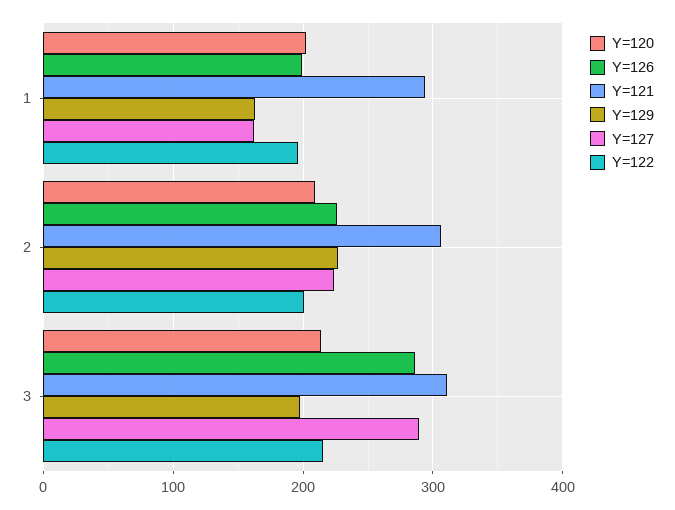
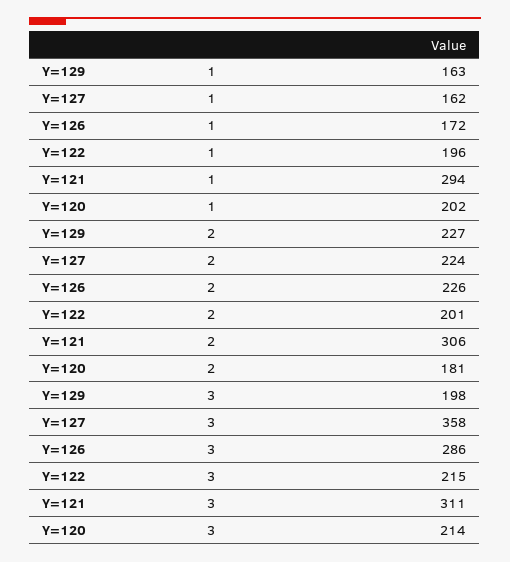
  {
    "Y=120": {
      "1": 202,
-     "2": 210,
+     "2": 181,
      "3": 214
    },
    "Y=126": {
-     "1": 200,
+     "1": 172,
      "2": 226,
      "3": 286
    },
    "Y=121": {
      "1": 294,
      "2": 306,
      "3": 311
    },
    "Y=129": {
      "1": 163,
      "2": 227,
      "3": 198
    },
    "Y=127": {
      "1": 162,
      "2": 224,
-     "3": 290
+     "3": 358
    },
    "Y=122": {
      "1": 196,
      "2": 201,
      "3": 215
    }
  }

